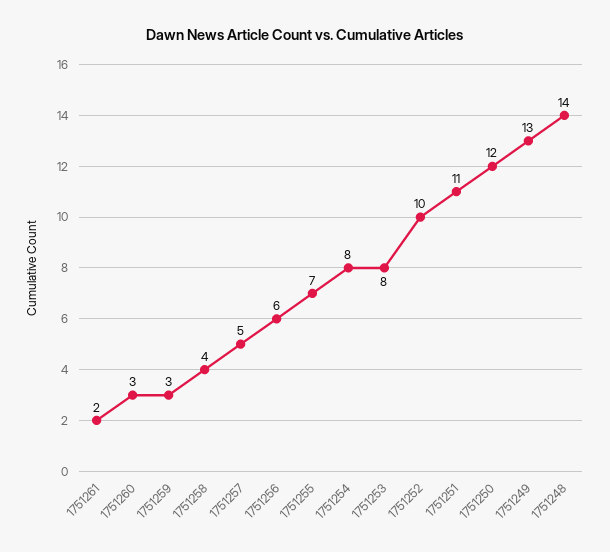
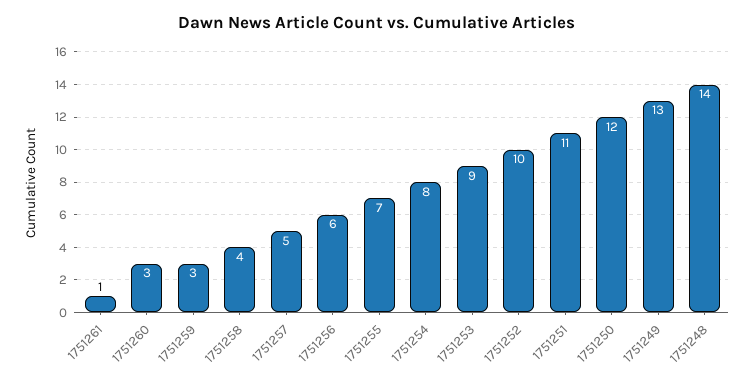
  {
-   "1751261": 2,
+   "1751261": 1,
    "1751260": 3,
    "1751259": 3,
    "1751258": 4,
    "1751257": 5,
    "1751256": 6,
    "1751255": 7,
    "1751254": 8,
-   "1751253": 8,
+   "1751253": 9,
    "1751252": 10,
    "1751251": 11,
    "1751250": 12,
    "1751249": 13,
    "1751248": 14
  }

